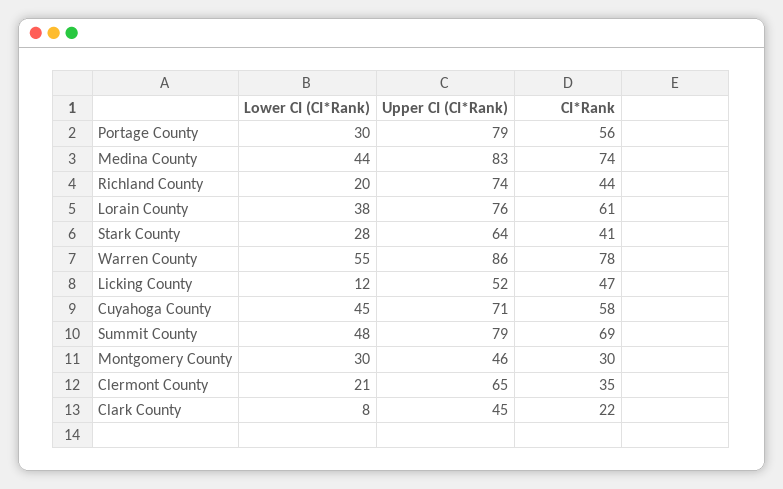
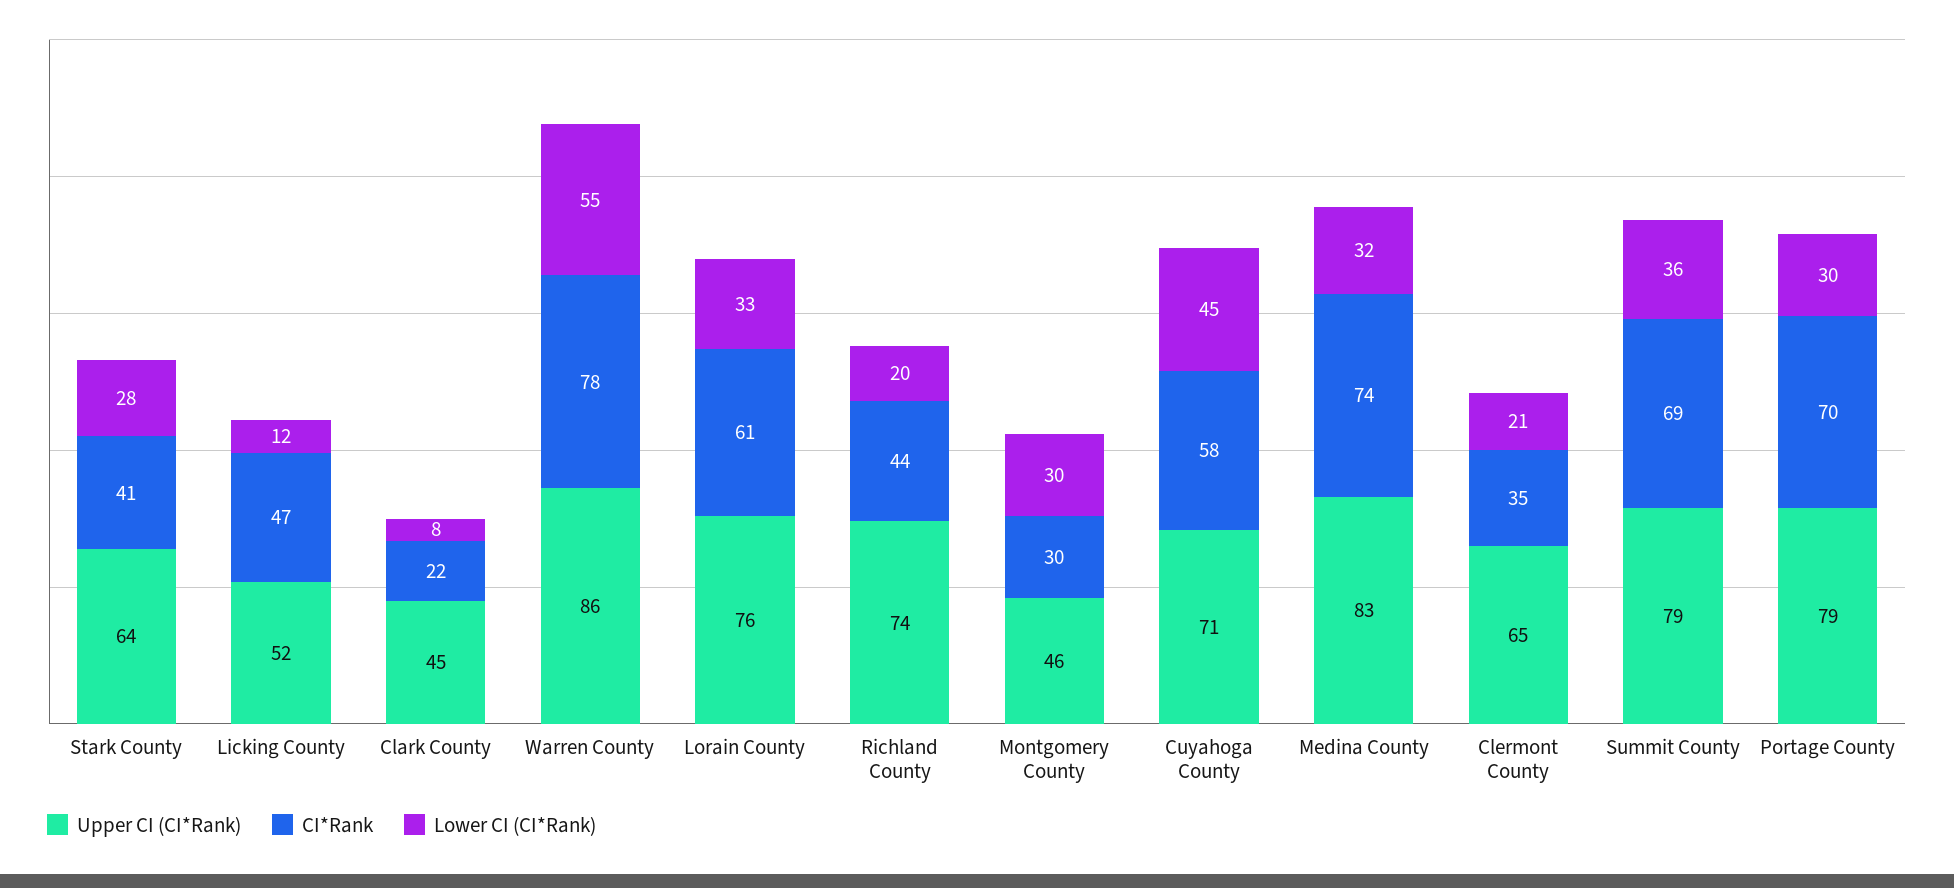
  {
    "Lower CI (CI*Rank)": {
      "Portage County": 30,
-     "Medina County": 44,
+     "Medina County": 32,
      "Richland County": 20,
-     "Lorain County": 38,
+     "Lorain County": 33,
      "Stark County": 28,
      "Warren County": 55,
      "Licking County": 12,
      "Cuyahoga County": 45,
-     "Summit County": 48,
+     "Summit County": 36,
      "Montgomery County": 30,
      "Clermont County": 21,
      "Clark County": 8
    },
    "Upper CI (CI*Rank)": {
      "Portage County": 79,
      "Medina County": 83,
      "Richland County": 74,
      "Lorain County": 76,
      "Stark County": 64,
      "Warren County": 86,
      "Licking County": 52,
      "Cuyahoga County": 71,
      "Summit County": 79,
      "Montgomery County": 46,
      "Clermont County": 65,
      "Clark County": 45
    },
    "CI*Rank": {
-     "Portage County": 56,
+     "Portage County": 70,
      "Medina County": 74,
      "Richland County": 44,
      "Lorain County": 61,
      "Stark County": 41,
      "Warren County": 78,
      "Licking County": 47,
      "Cuyahoga County": 58,
      "Summit County": 69,
      "Montgomery County": 30,
      "Clermont County": 35,
      "Clark County": 22
    }
  }

